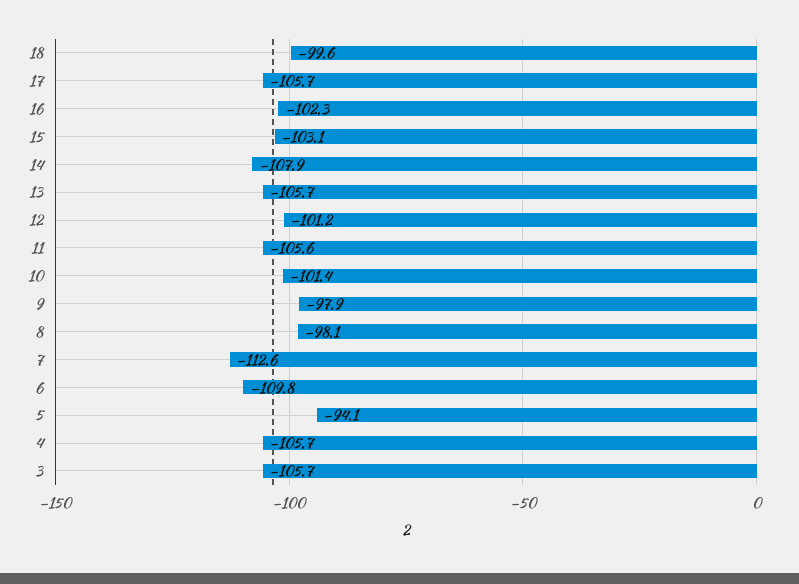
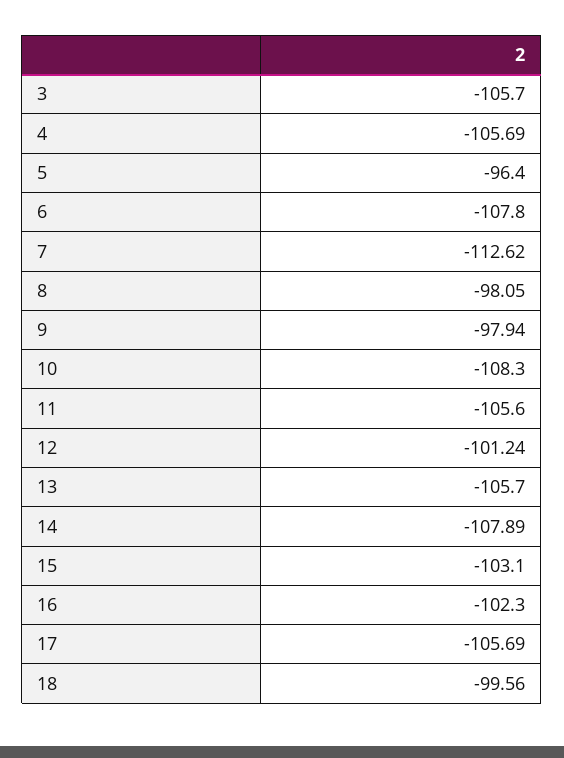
  {
    "18": -99.56,
    "17": -105.69,
    "16": -102.3,
    "15": -103.1,
    "14": -107.89,
    "13": -105.7,
    "12": -101.24,
    "11": -105.6,
-   "10": -101.4,
+   "10": -108.3,
    "9": -97.94,
    "8": -98.05,
    "7": -112.62,
-   "6": -109.8,
+   "6": -107.8,
-   "5": -94.1,
+   "5": -96.4,
    "4": -105.69,
    "3": -105.7
  }

